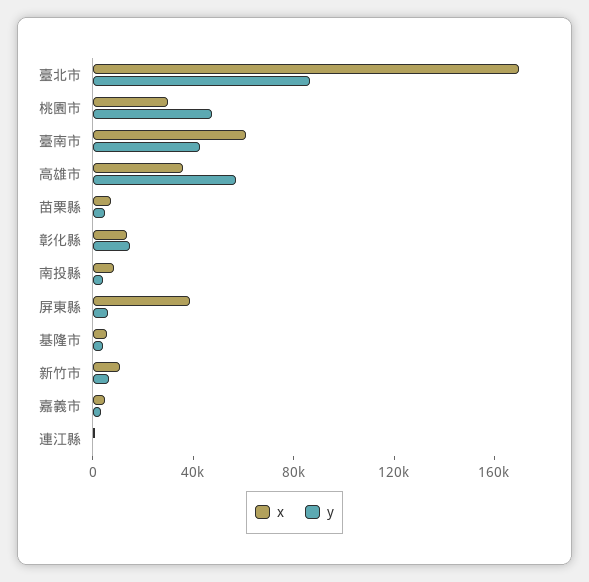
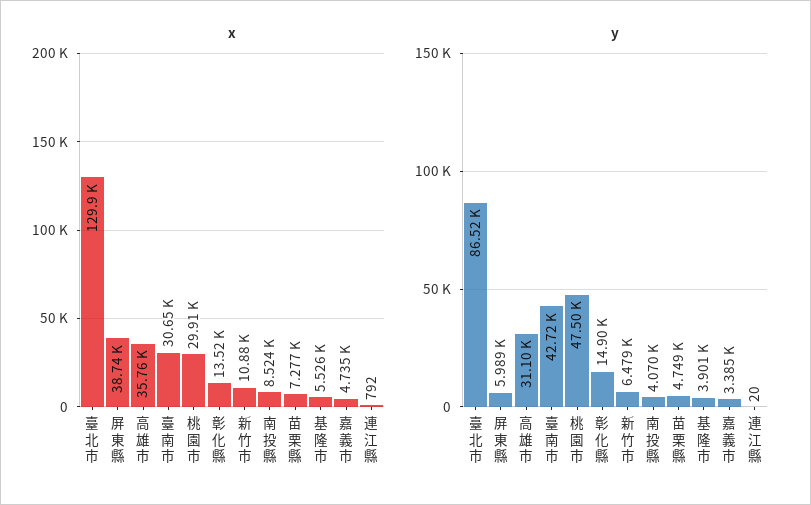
  {
    "x": {
-     "臺北市": 170000,
+     "臺北市": 129900,
      "桃園市": 29910,
-     "臺南市": 60000,
+     "臺南市": 30650,
      "高雄市": 35760,
      "苗栗縣": 7277,
      "彰化縣": 13520,
      "南投縣": 8524,
      "屏東縣": 38740,
      "基隆市": 5526,
      "新竹市": 10880,
      "嘉義市": 4735,
      "連江縣": 792
    },
    "y": {
      "臺北市": 86520,
      "桃園市": 47500,
      "臺南市": 42720,
-     "高雄市": 60000,
+     "高雄市": 31100,
      "苗栗縣": 4749,
      "彰化縣": 14900,
      "南投縣": 4070,
      "屏東縣": 5989,
      "基隆市": 3901,
      "新竹市": 6479,
      "嘉義市": 3385,
      "連江縣": 20
    }
  }

